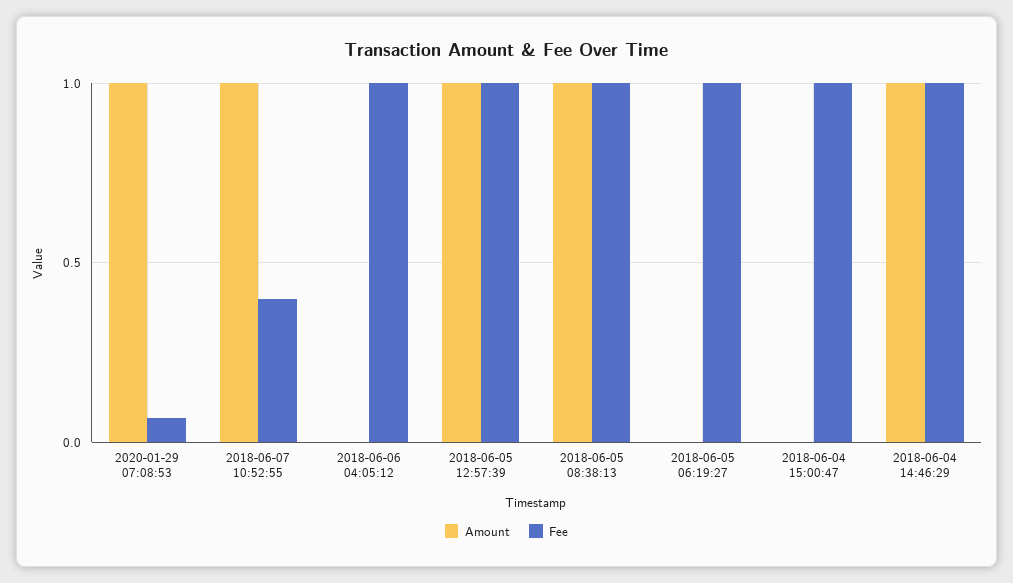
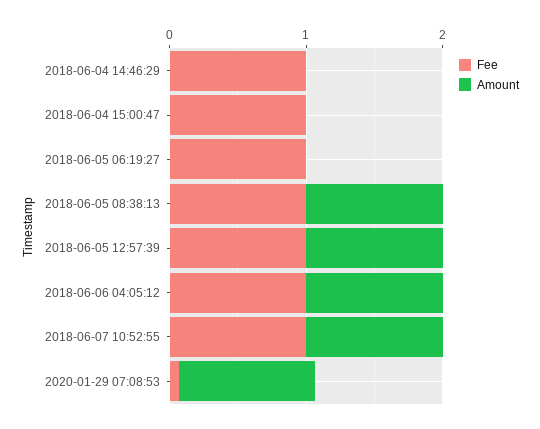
  {
    "Amount": {
      "2020-01-29 07:08:53": 1,
      "2018-06-07 10:52:55": 1,
-     "2018-06-06 04:05:12": 0,
+     "2018-06-06 04:05:12": 1,
      "2018-06-05 12:57:39": 1,
      "2018-06-05 08:38:13": 1,
      "2018-06-05 06:19:27": 0,
      "2018-06-04 15:00:47": 0,
-     "2018-06-04 14:46:29": 1
+     "2018-06-04 14:46:29": 0
    },
    "Fee": {
      "2020-01-29 07:08:53": 0.05,
-     "2018-06-07 10:52:55": 0.4,
+     "2018-06-07 10:52:55": 1,
      "2018-06-06 04:05:12": 1,
      "2018-06-05 12:57:39": 1,
      "2018-06-05 08:38:13": 1,
      "2018-06-05 06:19:27": 1,
      "2018-06-04 15:00:47": 1,
      "2018-06-04 14:46:29": 1
    }
  }

